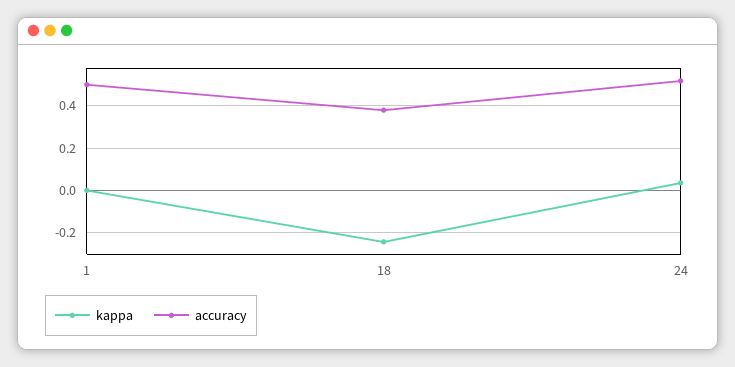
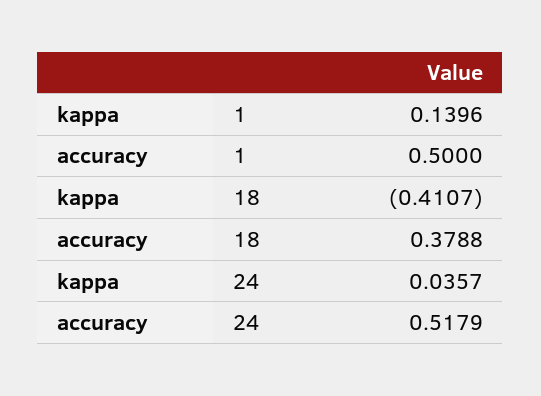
  {
    "kappa": {
-     "1": 0,
+     "1": 0.1396,
-     "18": -0.25,
+     "18": -0.4107,
      "24": 0.0357
    },
    "accuracy": {
      "1": 0.5,
      "18": 0.3788,
      "24": 0.5179
    }
  }

